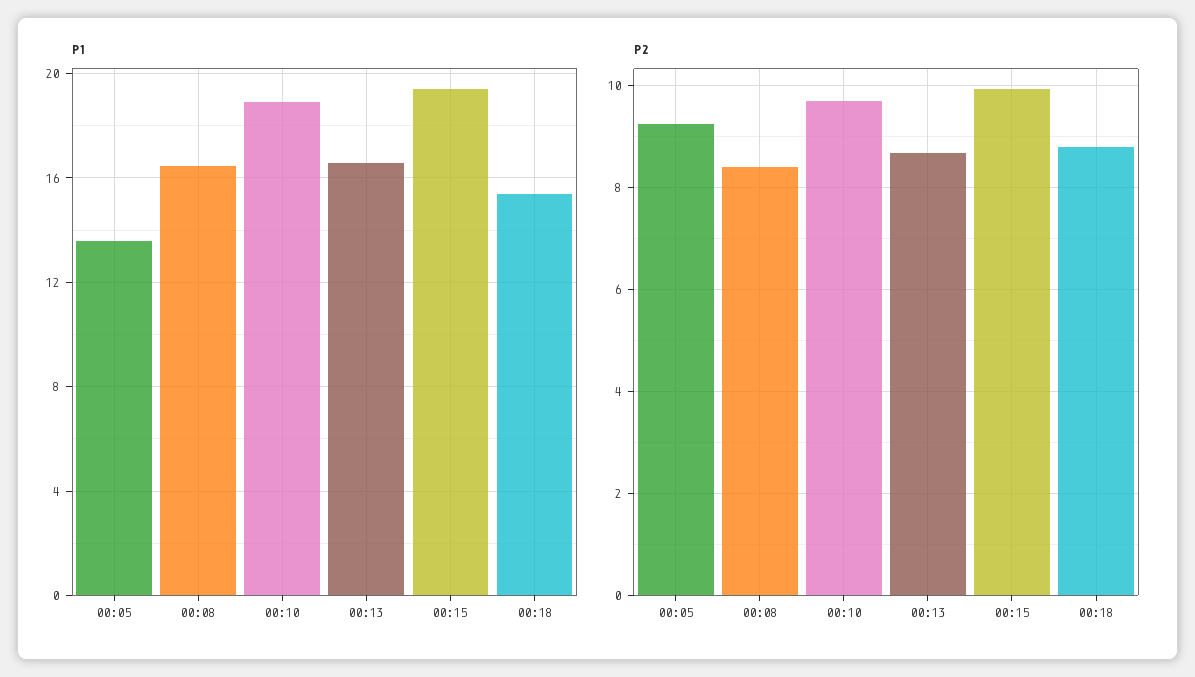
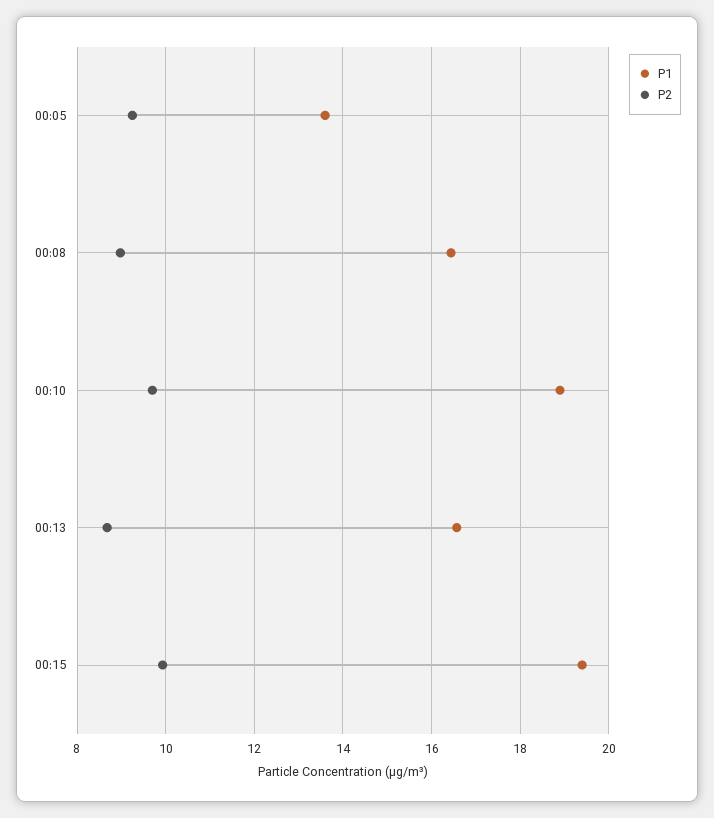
  {
    "P1": {
      "00:05": 13.6,
      "00:08": 16.4,
      "00:10": 19,
      "00:13": 16.6,
-     "00:15": 19.4,
+     "00:15": 19.4
-     "00:18": 15.5
    },
    "P2": {
      "00:05": 9.2,
-     "00:08": 8.4,
+     "00:08": 9,
      "00:10": 9.8,
      "00:13": 8.6,
-     "00:15": 10,
+     "00:15": 10
-     "00:18": 8.8
    }
  }

